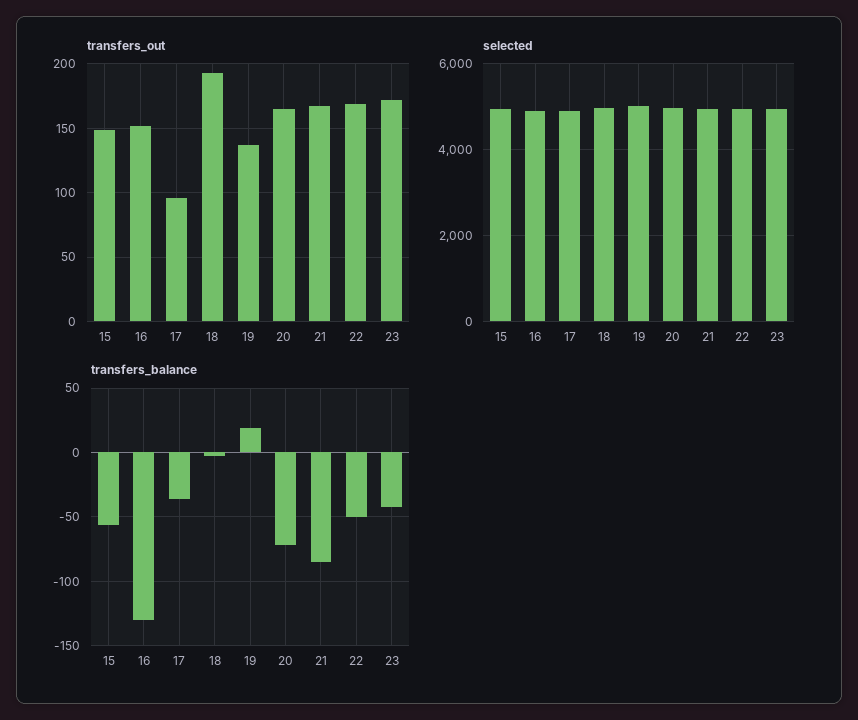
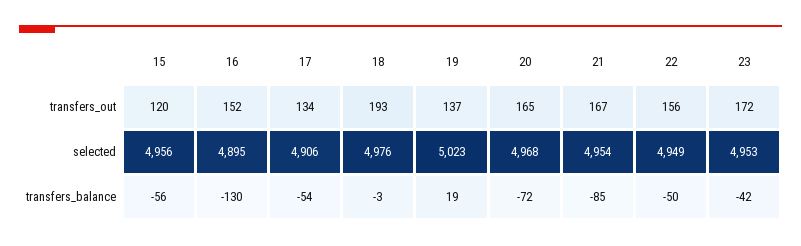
  {
    "transfers_out": {
-     "15": 150,
+     "15": 120,
      "16": 152,
-     "17": 95,
+     "17": 134,
      "18": 193,
      "19": 137,
      "20": 165,
      "21": 167,
-     "22": 170,
+     "22": 156,
      "23": 172
    },
    "selected": {
      "15": 4956,
      "16": 4895,
      "17": 4906,
      "18": 4976,
      "19": 5023,
      "20": 4968,
      "21": 4954,
      "22": 4949,
      "23": 4953
    },
    "transfers_balance": {
      "15": -56,
      "16": -130,
-     "17": -35,
+     "17": -54,
      "18": -3,
      "19": 19,
      "20": -72,
      "21": -85,
      "22": -50,
      "23": -42
    }
  }

